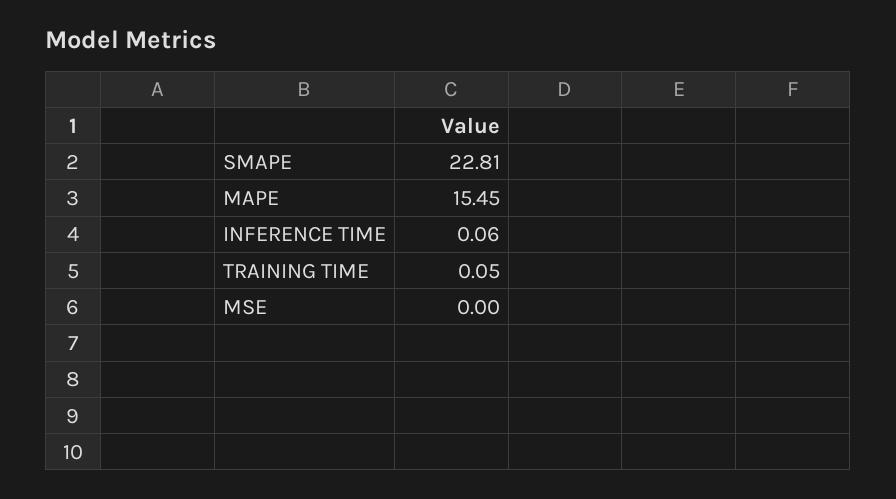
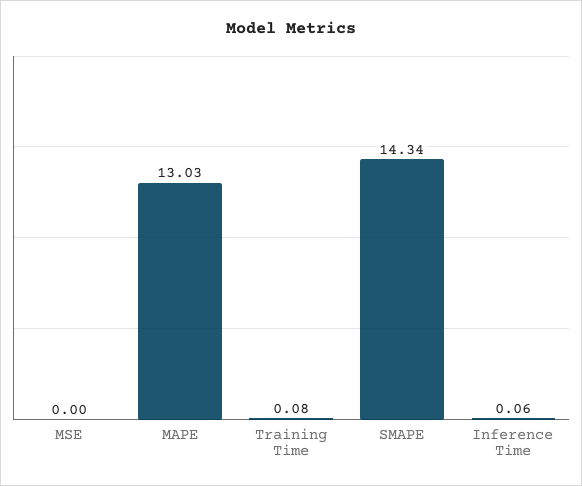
  {
-   "SMAPE": 22.81,
+   "SMAPE": 14.34,
-   "MAPE": 15.45,
+   "MAPE": 13.03,
    "INFERENCE TIME": 0.06,
-   "TRAINING TIME": 0.05,
+   "TRAINING TIME": 0.08,
    "MSE": 0
  }

